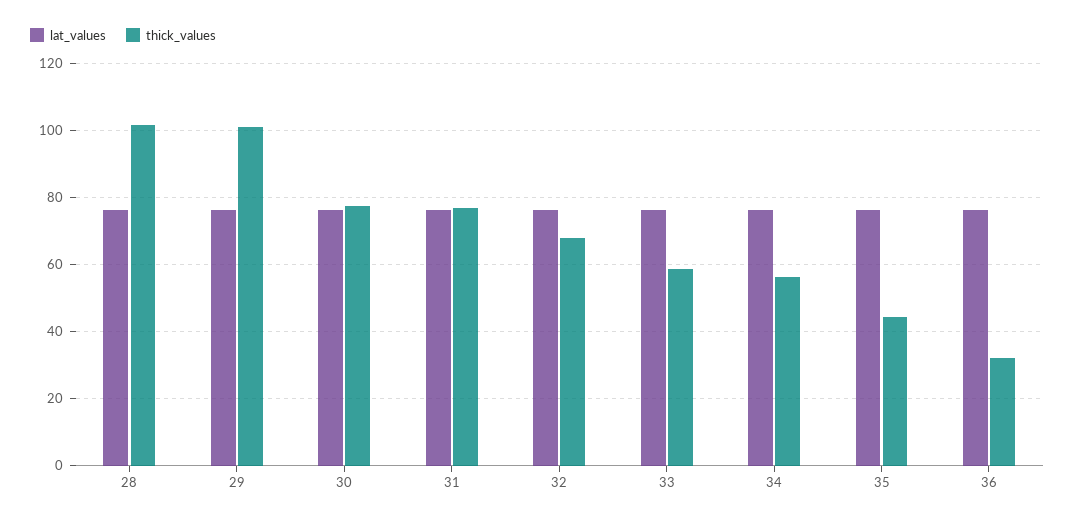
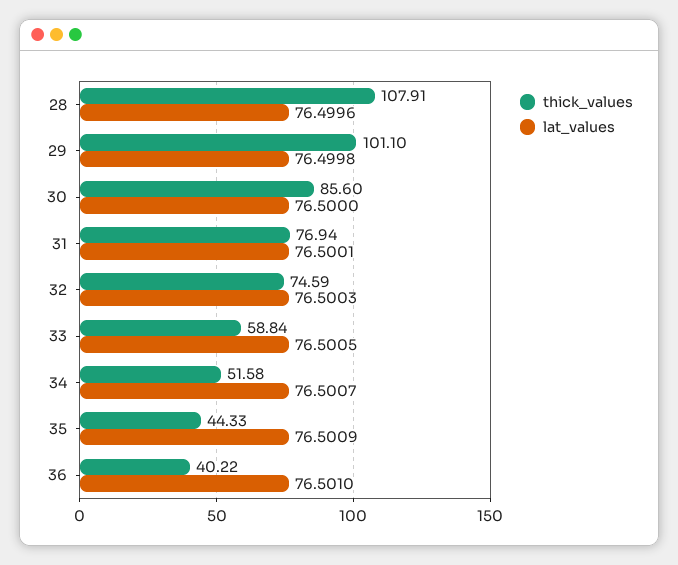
  {
    "lat_values": {
      "28": 76.4996,
      "29": 76.4998,
      "30": 76.5,
      "31": 76.5001,
      "32": 76.5003,
      "33": 76.5005,
      "34": 76.5007,
      "35": 76.5009,
      "36": 76.501
    },
    "thick_values": {
-     "28": 102,
+     "28": 107.91,
      "29": 101.1,
-     "30": 78,
+     "30": 85.6,
      "31": 76.94,
-     "32": 68,
+     "32": 74.59,
      "33": 58.84,
-     "34": 56,
+     "34": 51.58,
      "35": 44.33,
-     "36": 32
+     "36": 40.22
    }
  }

